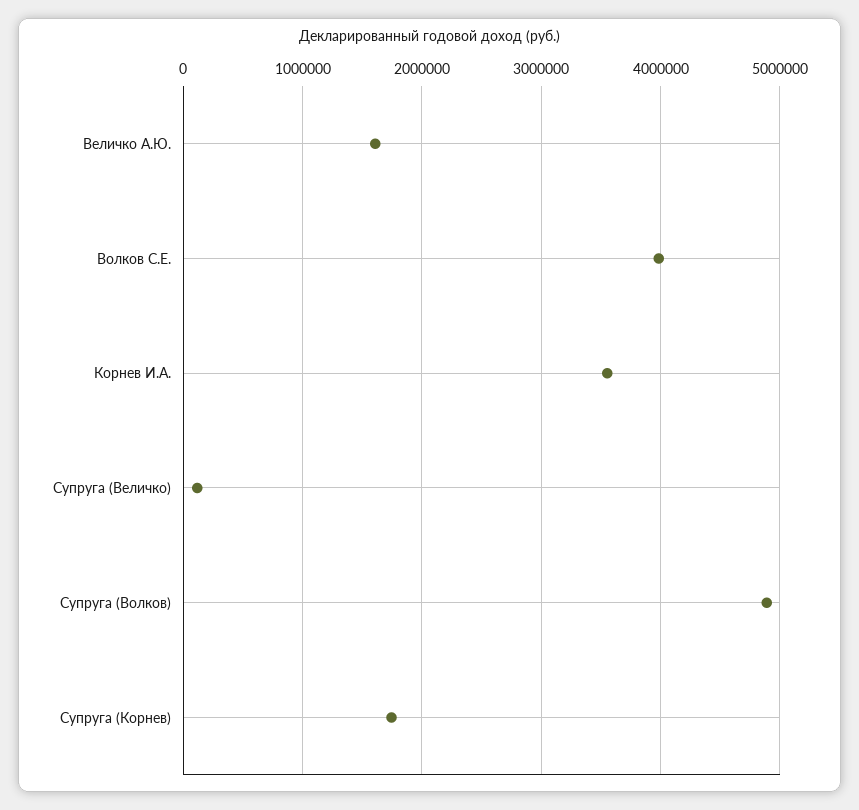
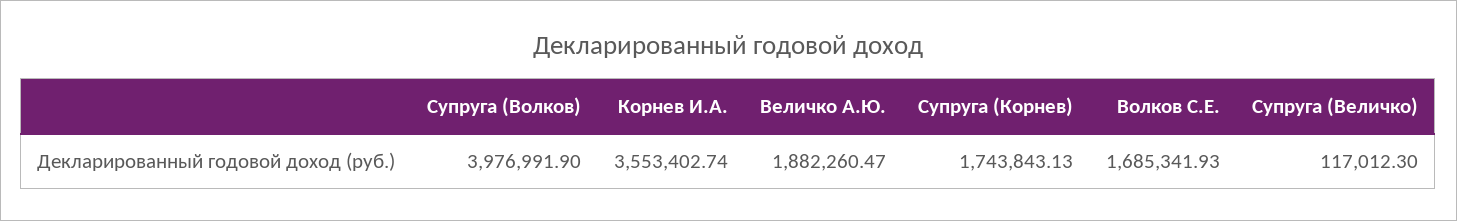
  {
-   "Величко А.Ю.": 1600000,
+   "Величко А.Ю.": 1882260.47,
-   "Волков С.Е.": 4000000,
+   "Волков С.Е.": 1685341.93,
    "Корнев И.А.": 3553402.74,
    "Супруга (Величко)": 117012.3,
-   "Супруга (Волков)": 4900000,
+   "Супруга (Волков)": 3976991.9,
    "Супруга (Корнев)": 1743843.13
  }

